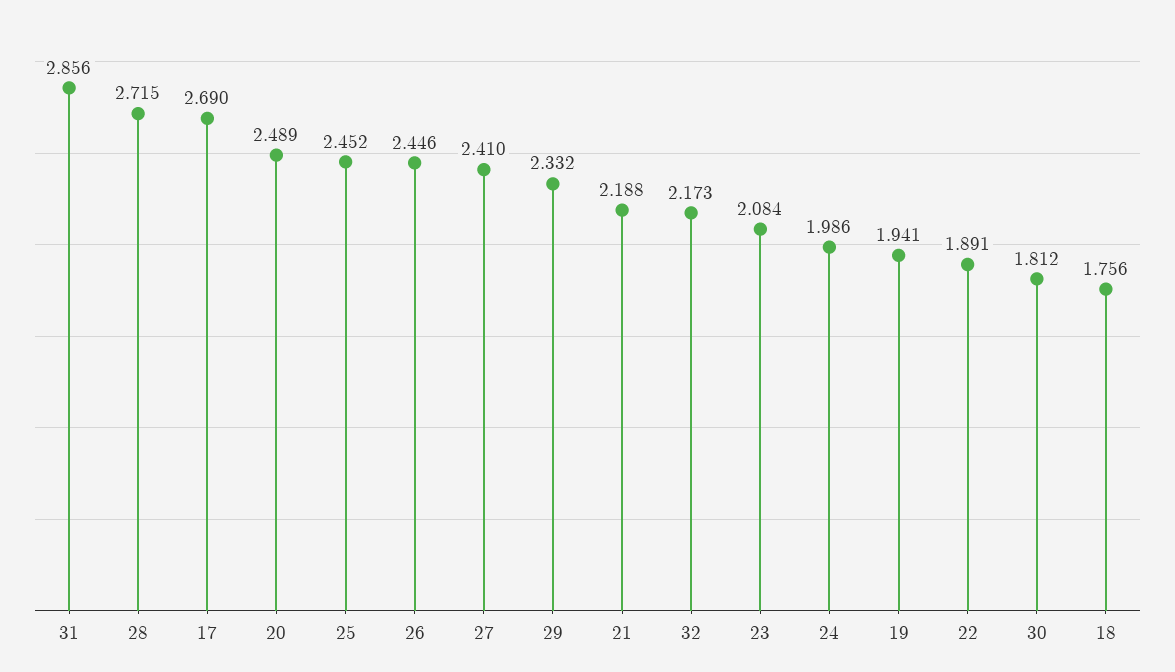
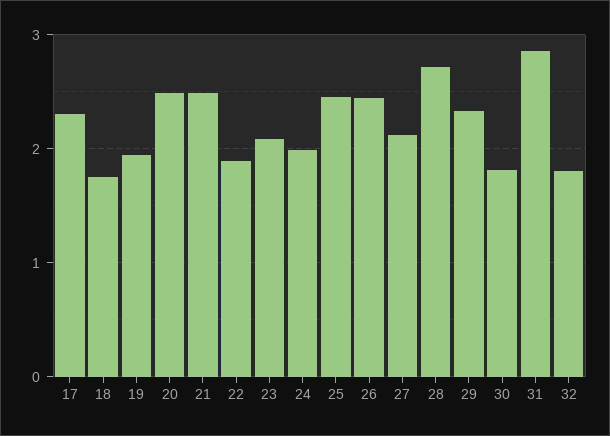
  {
    "31": 2.856,
    "28": 2.715,
-   "17": 2.69,
+   "17": 2.3,
    "20": 2.489,
    "25": 2.452,
    "26": 2.446,
-   "27": 2.41,
+   "27": 2.1,
    "29": 2.332,
-   "21": 2.188,
+   "21": 2.5,
-   "32": 2.173,
+   "32": 1.8,
    "23": 2.084,
    "24": 1.986,
    "19": 1.941,
    "22": 1.891,
    "30": 1.812,
    "18": 1.756
  }

